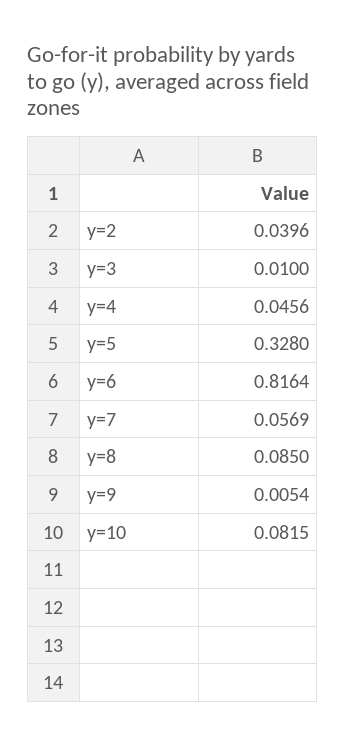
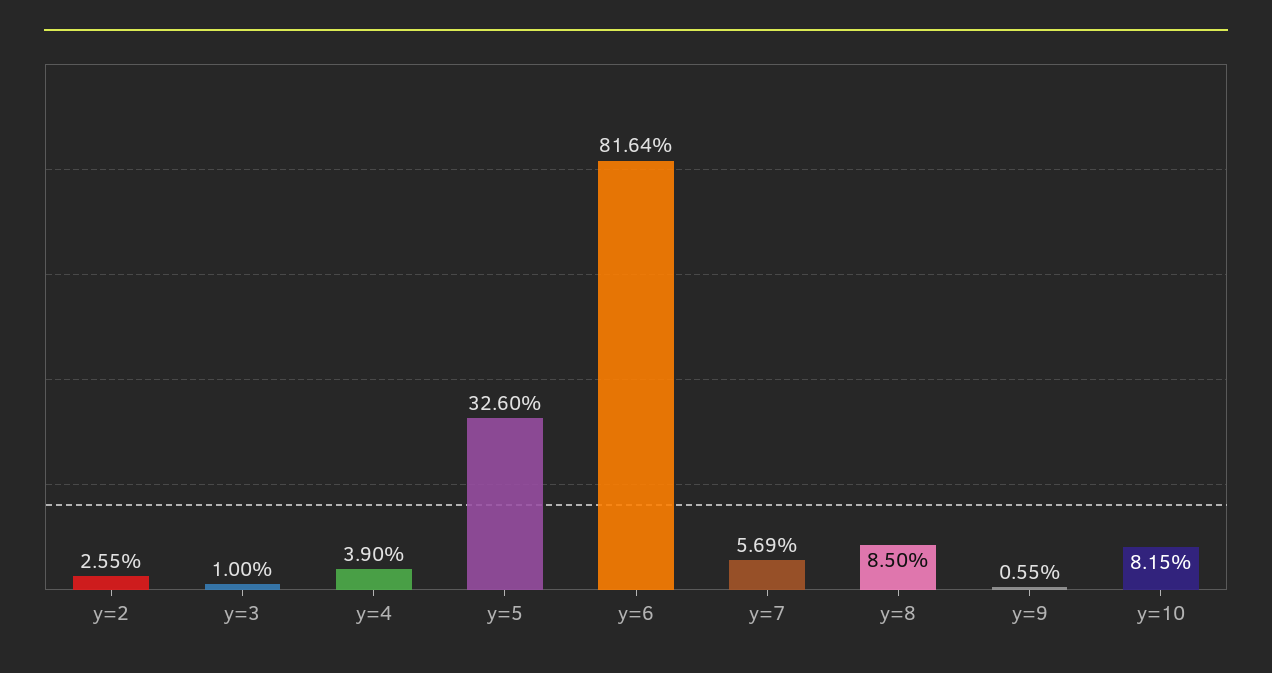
  {
-   "y=2": 0.0396,
+   "y=2": 0.0255,
    "y=3": 0.01,
-   "y=4": 0.0456,
+   "y=4": 0.039,
-   "y=5": 0.328,
+   "y=5": 0.326,
    "y=6": 0.8164,
    "y=7": 0.0569,
    "y=8": 0.085,
-   "y=9": 0.0054,
+   "y=9": 0.0055,
    "y=10": 0.0815
  }

